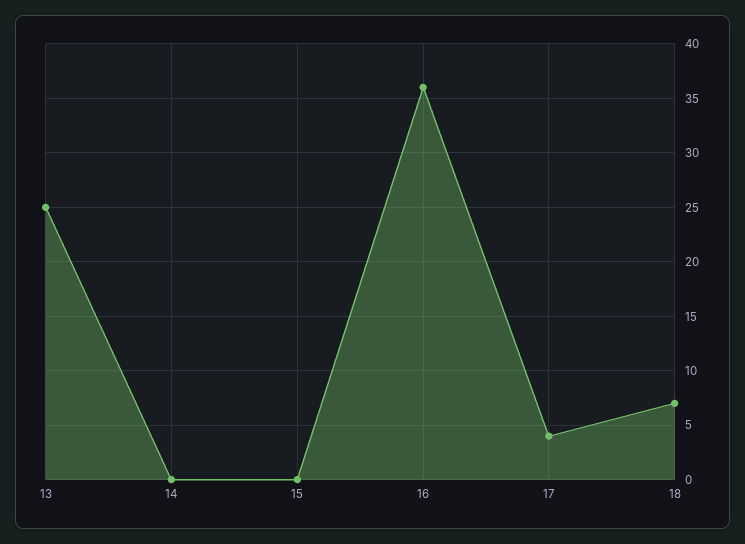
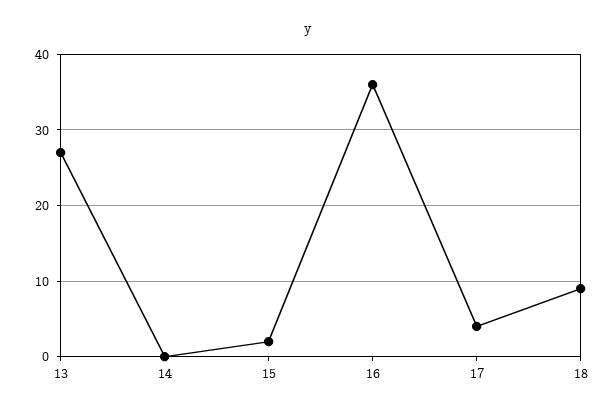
  {
-   "13": 25,
+   "13": 27,
    "14": 0,
-   "15": 0,
+   "15": 2,
    "16": 36,
    "17": 4,
-   "18": 7
+   "18": 9
  }

